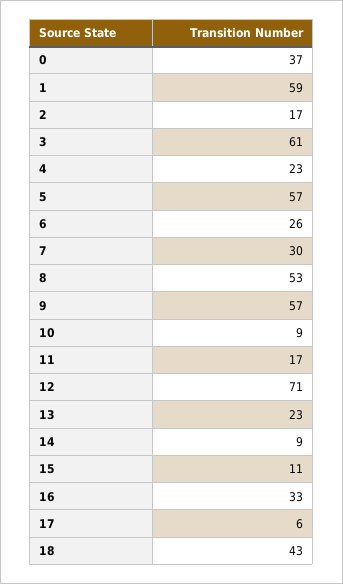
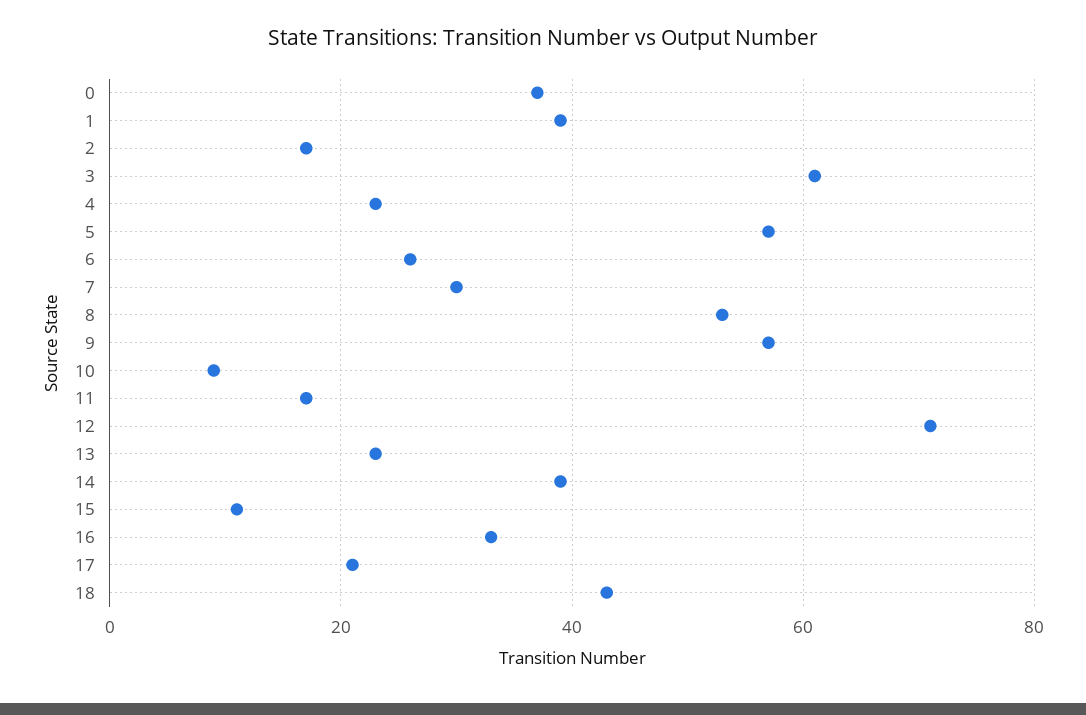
  {
    "0": 37,
-   "1": 59,
+   "1": 40,
    "2": 17,
    "3": 61,
    "4": 23,
    "5": 57,
    "6": 26,
    "7": 30,
    "8": 53,
    "9": 57,
    "10": 9,
    "11": 17,
    "12": 71,
    "13": 23,
-   "14": 9,
+   "14": 40,
    "15": 11,
    "16": 33,
-   "17": 6,
+   "17": 20,
    "18": 43
  }

